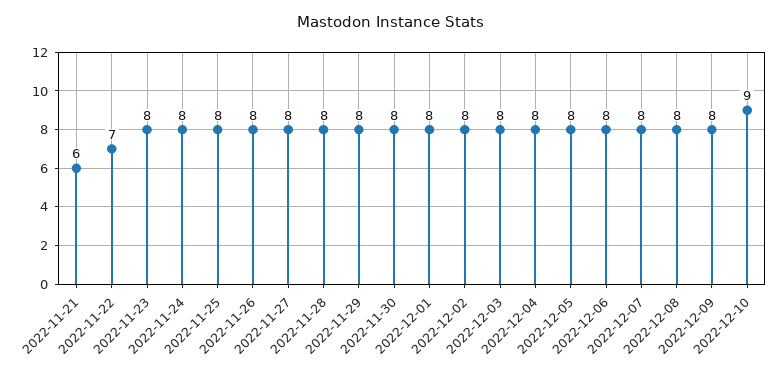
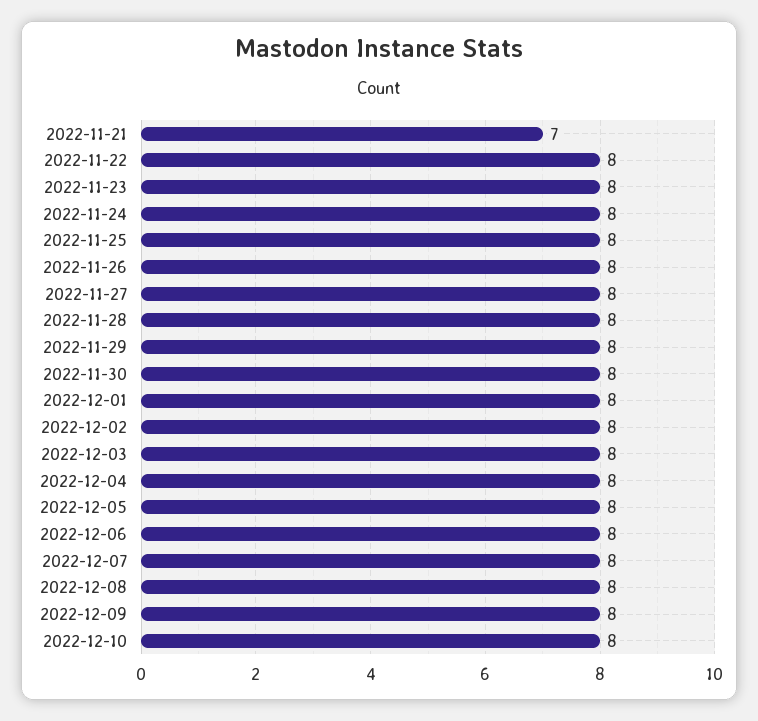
  {
-   "2022-11-21": 6,
+   "2022-11-21": 7,
-   "2022-11-22": 7,
+   "2022-11-22": 8,
    "2022-11-23": 8,
    "2022-11-24": 8,
    "2022-11-25": 8,
    "2022-11-26": 8,
    "2022-11-27": 8,
    "2022-11-28": 8,
    "2022-11-29": 8,
    "2022-11-30": 8,
    "2022-12-01": 8,
    "2022-12-02": 8,
    "2022-12-03": 8,
    "2022-12-04": 8,
    "2022-12-05": 8,
    "2022-12-06": 8,
    "2022-12-07": 8,
    "2022-12-08": 8,
    "2022-12-09": 8,
-   "2022-12-10": 9
+   "2022-12-10": 8
  }

